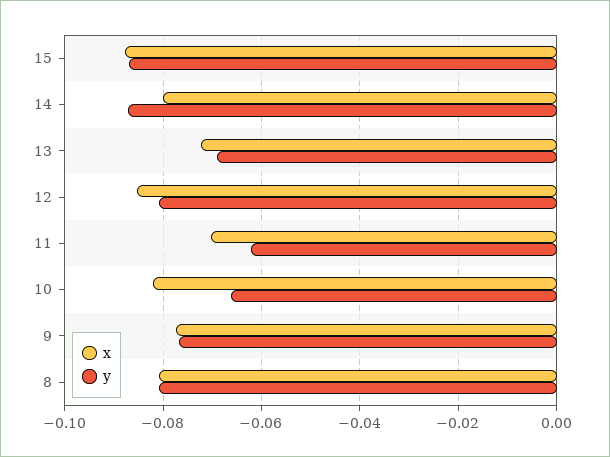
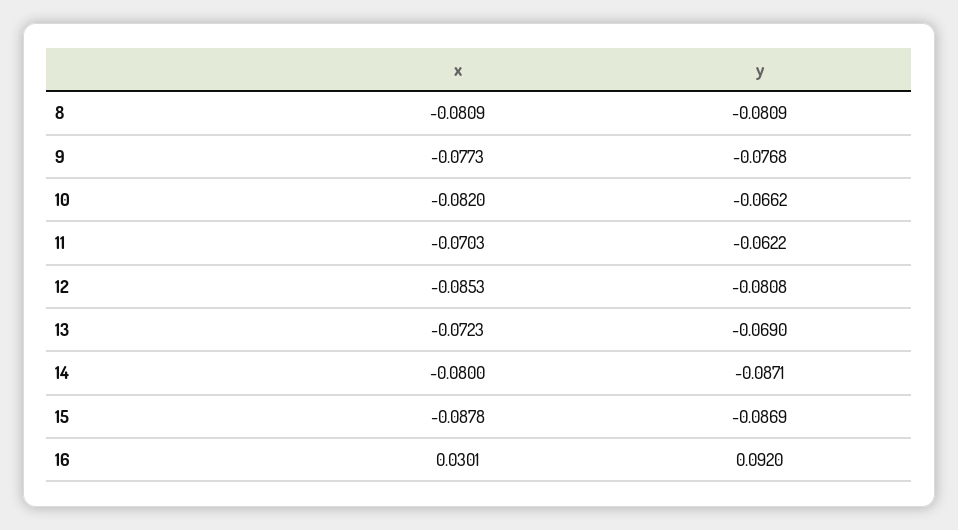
  {
    "x": {
      "15": -0.0878,
      "14": -0.08,
      "13": -0.0723,
      "12": -0.0853,
      "11": -0.0703,
      "10": -0.082,
      "9": -0.0773,
-     "8": -0.0809
+     "8": -0.0809,
+     "16": 0.0301
    },
    "y": {
      "15": -0.0869,
      "14": -0.0871,
      "13": -0.069,
      "12": -0.0808,
      "11": -0.0622,
      "10": -0.0662,
      "9": -0.0768,
-     "8": -0.0809
+     "8": -0.0809,
+     "16": 0.092
    }
  }

